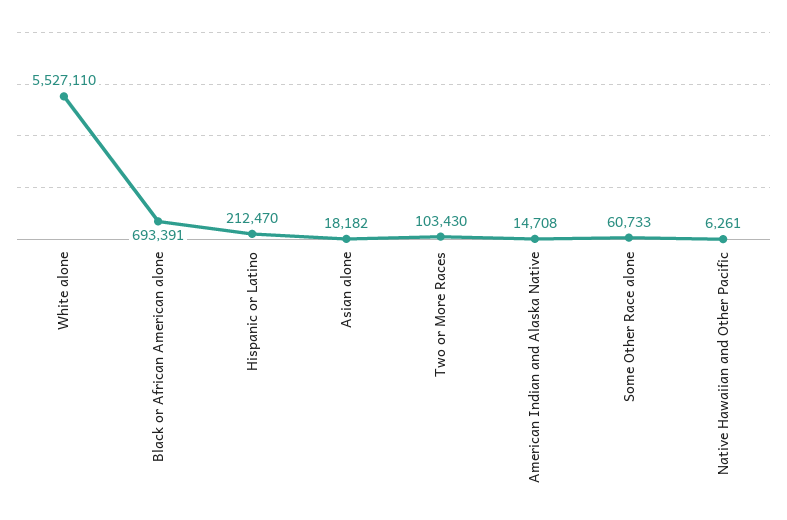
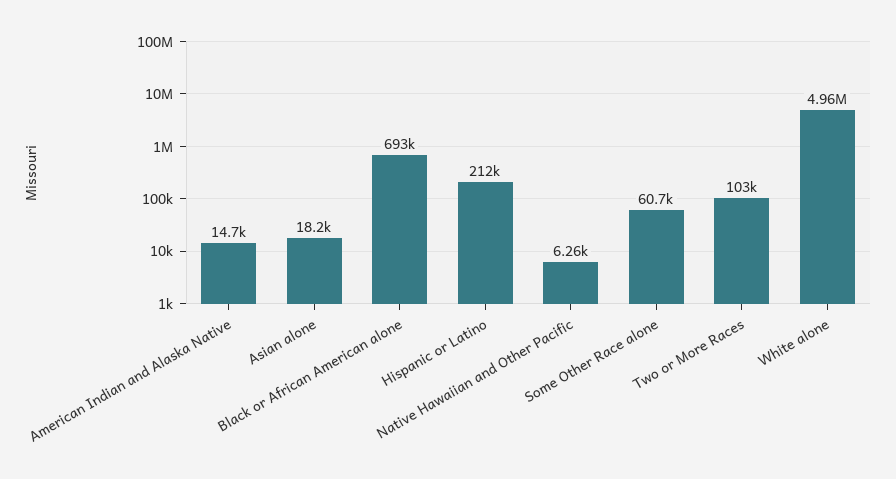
  {
-   "White alone": 5527110,
+   "White alone": 4960000,
    "Black or African American alone": 693391,
    "Hispanic or Latino": 212470,
    "Asian alone": 18182,
    "Two or More Races": 103430,
    "American Indian and Alaska Native": 14708,
    "Some Other Race alone": 60733,
    "Native Hawaiian and Other Pacific": 6261
  }

